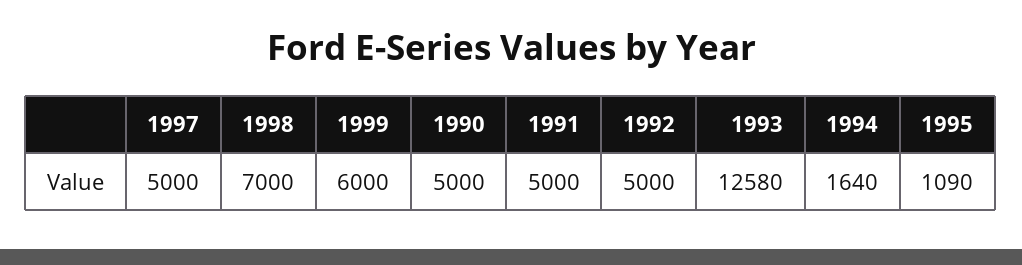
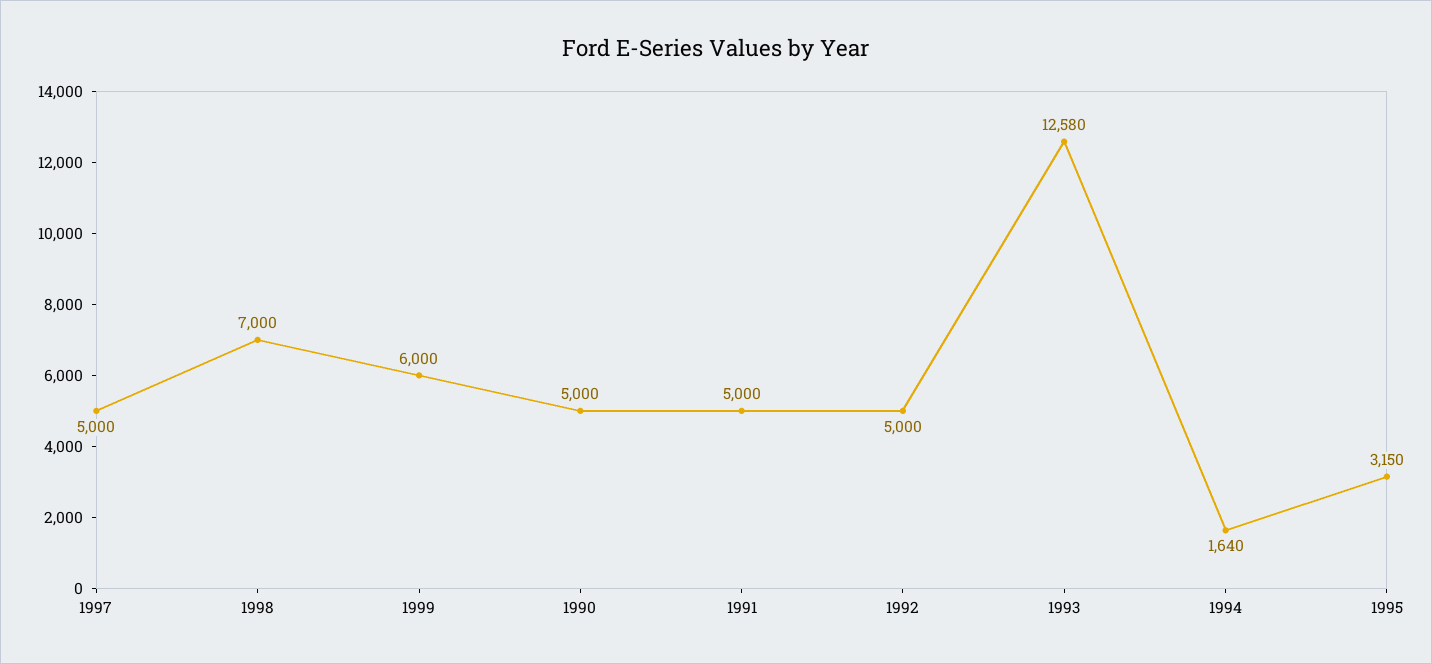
  {
    "1997": 5000,
    "1998": 7000,
    "1999": 6000,
    "1990": 5000,
    "1991": 5000,
    "1992": 5000,
    "1993": 12580,
    "1994": 1640,
-   "1995": 1090
+   "1995": 3150
  }

